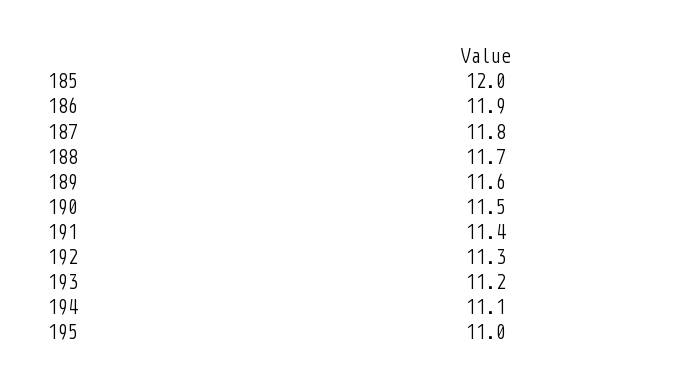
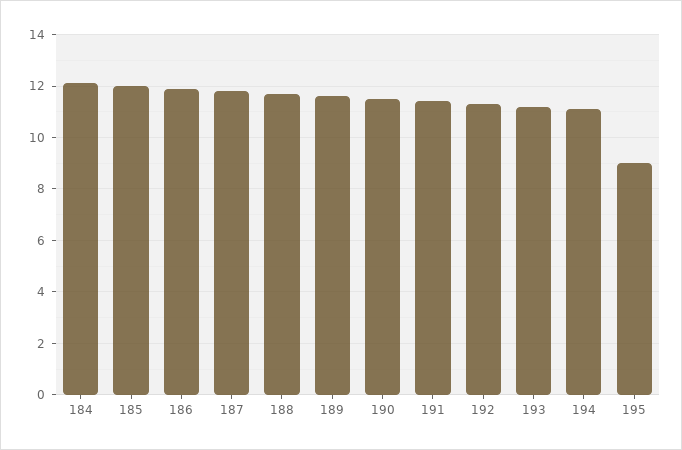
  {
    "185": 12,
    "186": 11.9,
    "187": 11.8,
    "188": 11.7,
    "189": 11.6,
    "190": 11.5,
    "191": 11.4,
    "192": 11.3,
    "193": 11.2,
    "194": 11.1,
-   "195": 11
+   "195": 9,
+   "184": 12
  }

